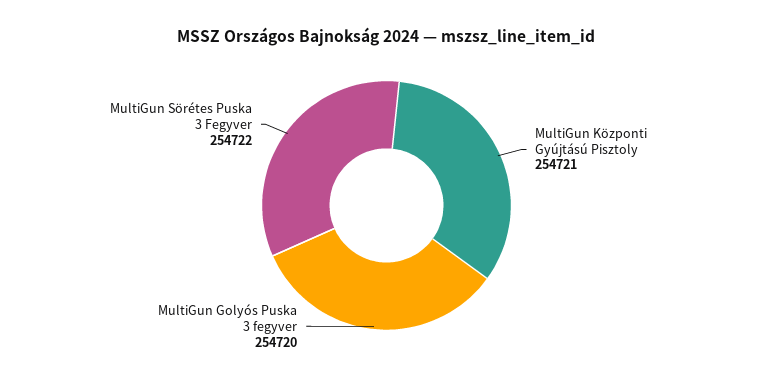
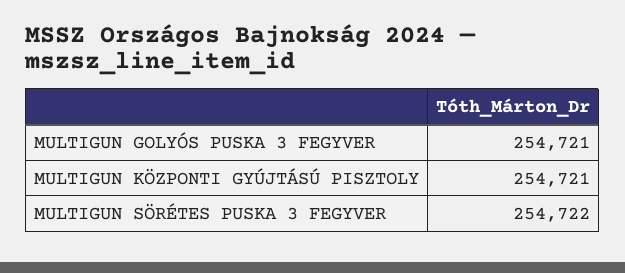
  {
    "MultiGun Központi Gyújtású Pisztoly": 254721,
-   "MultiGun Golyós Puska 3 fegyver": 254720,
+   "MultiGun Golyós Puska 3 fegyver": 254721,
    "MultiGun Sörétes Puska 3 Fegyver": 254722
  }

